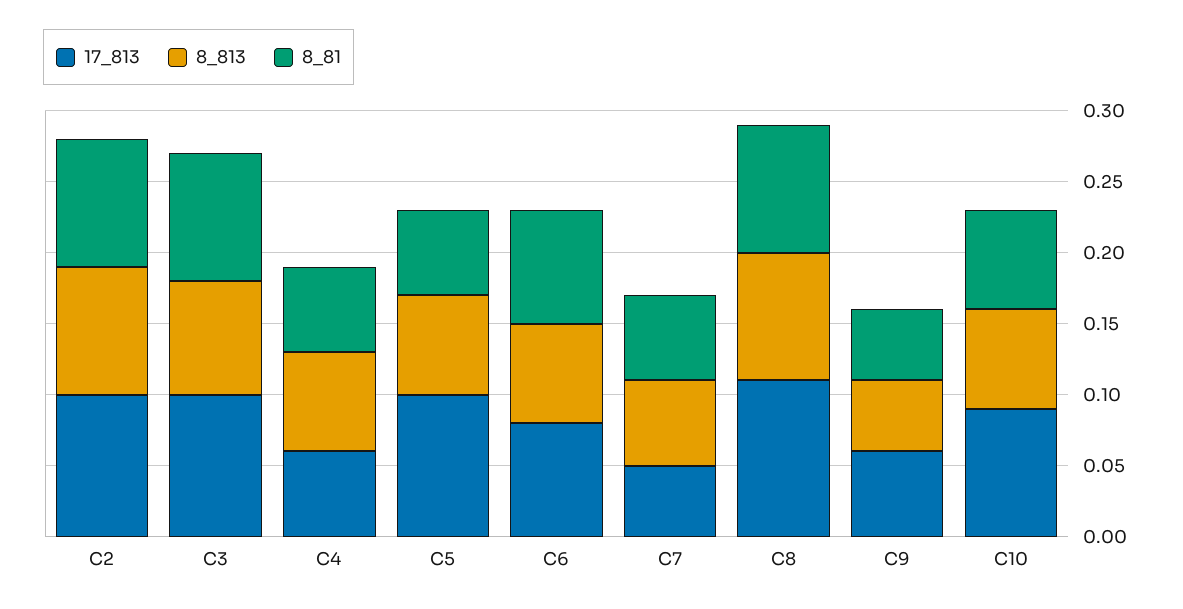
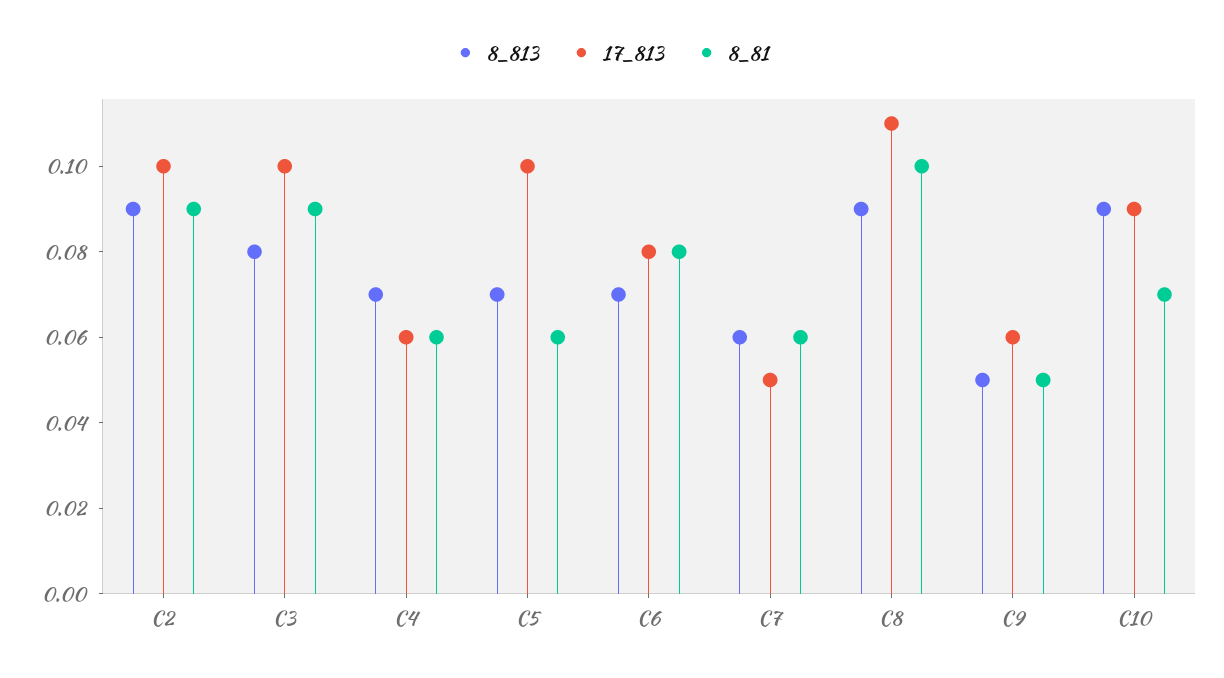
  {
    "17_813": {
      "C2": 0.1,
      "C3": 0.1,
      "C4": 0.06,
      "C5": 0.1,
      "C6": 0.08,
      "C7": 0.05,
      "C8": 0.11,
      "C9": 0.06,
      "C10": 0.09
    },
    "8_813": {
      "C2": 0.09,
      "C3": 0.08,
      "C4": 0.07,
      "C5": 0.07,
      "C6": 0.07,
      "C7": 0.06,
      "C8": 0.09,
      "C9": 0.05,
-     "C10": 0.07
+     "C10": 0.09
    },
    "8_81": {
      "C2": 0.09,
      "C3": 0.09,
      "C4": 0.06,
      "C5": 0.06,
      "C6": 0.08,
      "C7": 0.06,
-     "C8": 0.09,
+     "C8": 0.1,
      "C9": 0.05,
      "C10": 0.07
    }
  }

